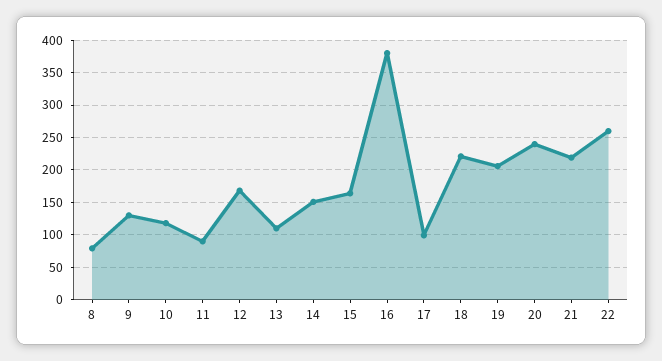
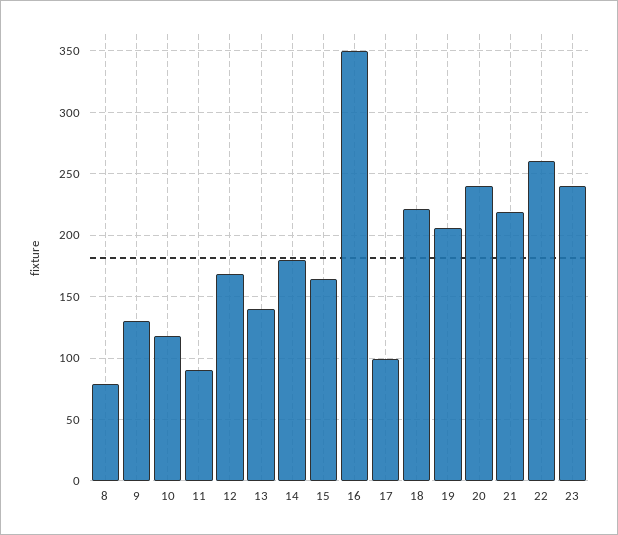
  {
    "8": 80,
    "9": 130,
    "10": 120,
    "11": 90,
    "12": 170,
-   "13": 110,
+   "13": 140,
-   "14": 150,
+   "14": 180,
    "15": 165,
-   "16": 380,
+   "16": 350,
    "17": 100,
    "18": 220,
    "19": 205,
    "20": 240,
    "21": 220,
-   "22": 260
+   "22": 260,
+   "23": 240
  }

